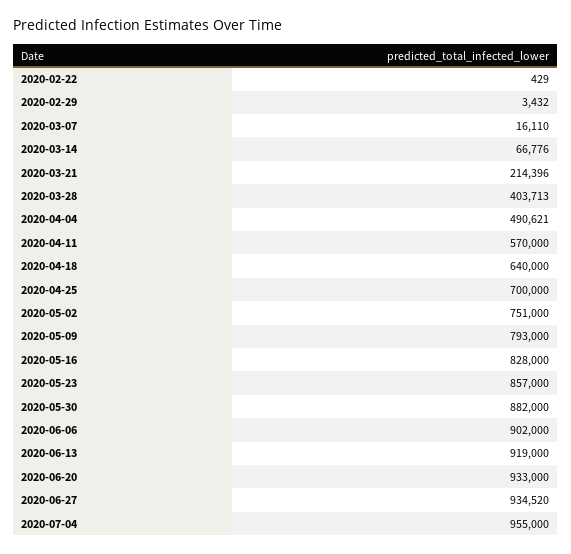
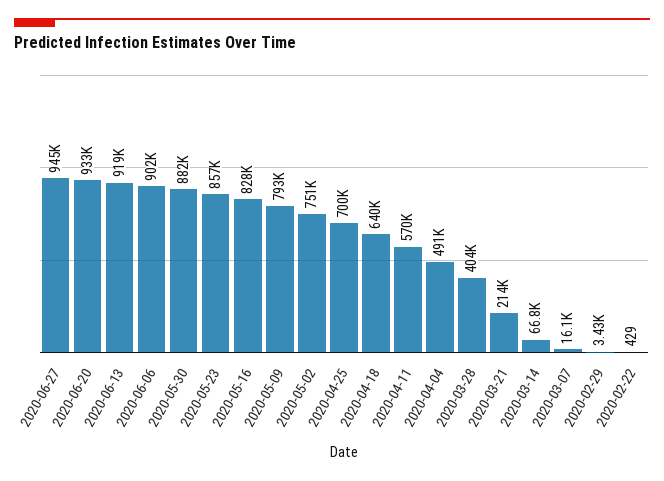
  {
    "2020-02-22": 429,
    "2020-02-29": 3432,
    "2020-03-07": 16110,
    "2020-03-14": 66776,
    "2020-03-21": 214396,
    "2020-03-28": 403713,
    "2020-04-04": 490621,
    "2020-04-11": 570000,
    "2020-04-18": 640000,
    "2020-04-25": 700000,
    "2020-05-02": 751000,
    "2020-05-09": 793000,
    "2020-05-16": 828000,
    "2020-05-23": 857000,
    "2020-05-30": 882000,
    "2020-06-06": 902000,
    "2020-06-13": 919000,
    "2020-06-20": 933000,
-   "2020-06-27": 934520,
+   "2020-06-27": 945000
-   "2020-07-04": 955000
  }

